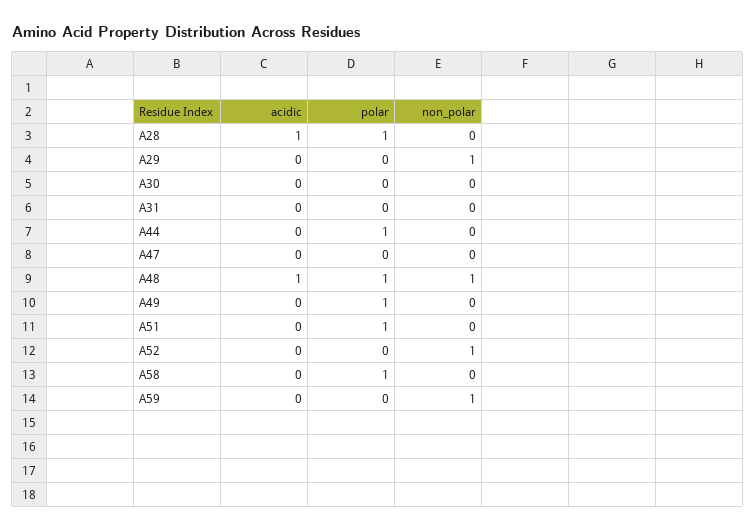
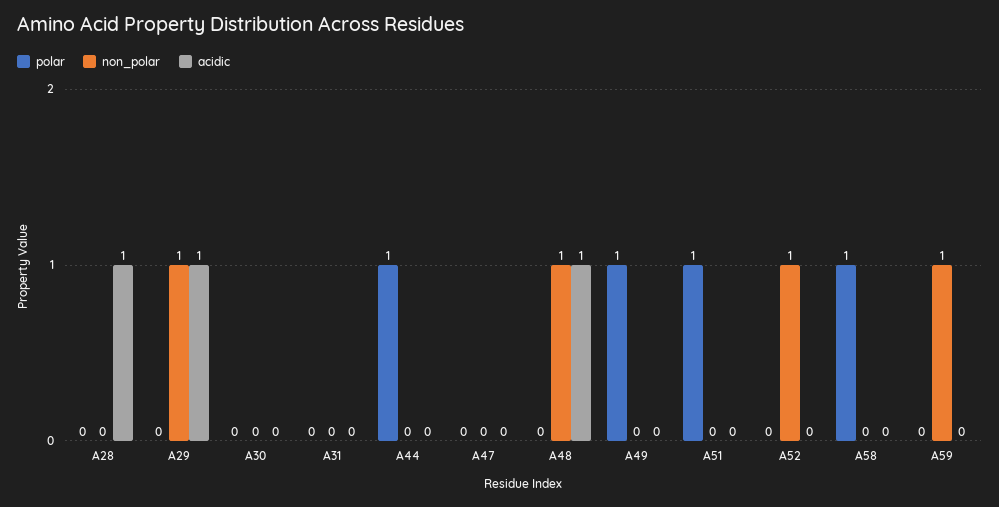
  {
    "acidic": {
      "A28": 1,
-     "A29": 0,
+     "A29": 1,
      "A30": 0,
      "A31": 0,
      "A44": 0,
      "A47": 0,
      "A48": 1,
      "A49": 0,
      "A51": 0,
      "A52": 0,
      "A58": 0,
      "A59": 0
    },
    "polar": {
-     "A28": 1,
+     "A28": 0,
      "A29": 0,
      "A30": 0,
      "A31": 0,
      "A44": 1,
      "A47": 0,
-     "A48": 1,
+     "A48": 0,
      "A49": 1,
      "A51": 1,
      "A52": 0,
      "A58": 1,
      "A59": 0
    },
    "non_polar": {
      "A28": 0,
      "A29": 1,
      "A30": 0,
      "A31": 0,
      "A44": 0,
      "A47": 0,
      "A48": 1,
      "A49": 0,
      "A51": 0,
      "A52": 1,
      "A58": 0,
      "A59": 1
    }
  }

